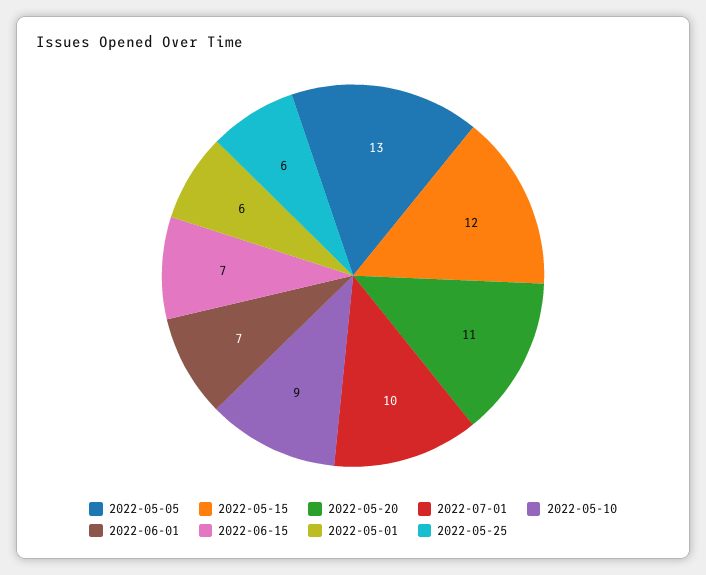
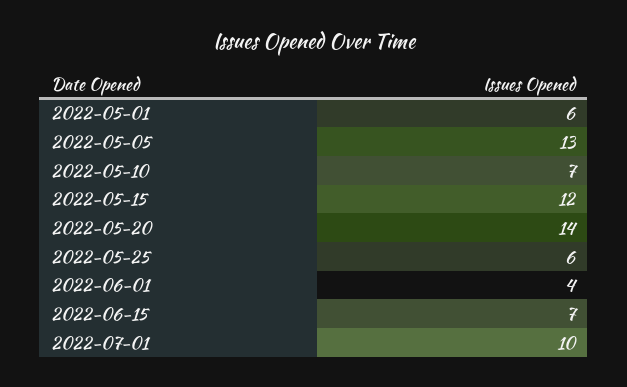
  {
    "2022-05-05": 13,
    "2022-05-15": 12,
-   "2022-05-20": 11,
+   "2022-05-20": 14,
    "2022-07-01": 10,
-   "2022-05-10": 9,
+   "2022-05-10": 7,
-   "2022-06-01": 7,
+   "2022-06-01": 4,
    "2022-06-15": 7,
    "2022-05-01": 6,
    "2022-05-25": 6
  }

